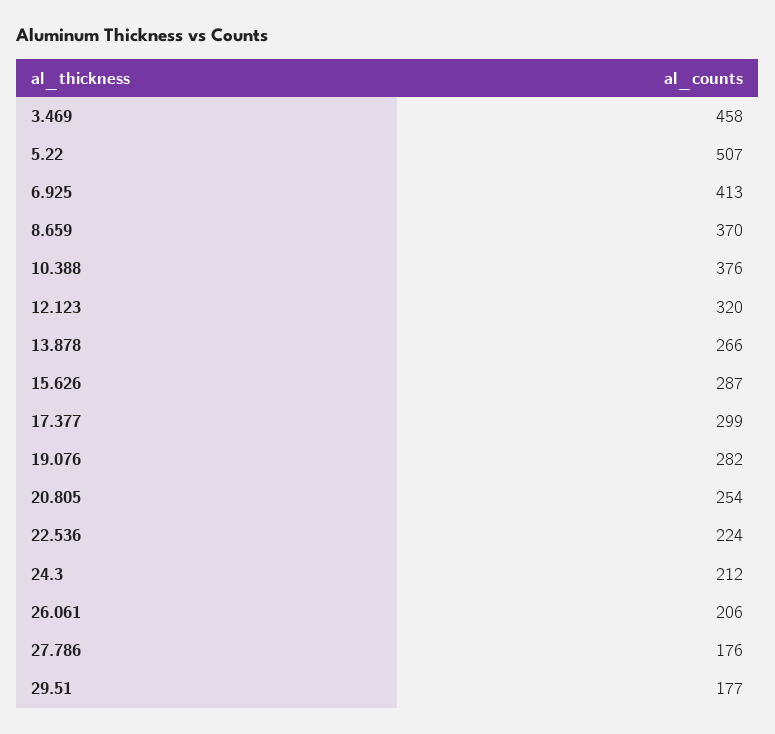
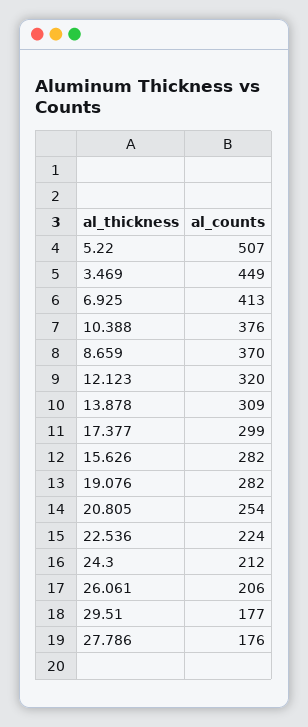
  {
-   "3.469": 458,
+   "3.469": 449,
    "5.22": 507,
    "6.925": 413,
    "8.659": 370,
    "10.388": 376,
    "12.123": 320,
-   "13.878": 266,
+   "13.878": 309,
-   "15.626": 287,
+   "15.626": 282,
    "17.377": 299,
    "19.076": 282,
    "20.805": 254,
    "22.536": 224,
    "24.3": 212,
    "26.061": 206,
    "27.786": 176,
    "29.51": 177
  }

